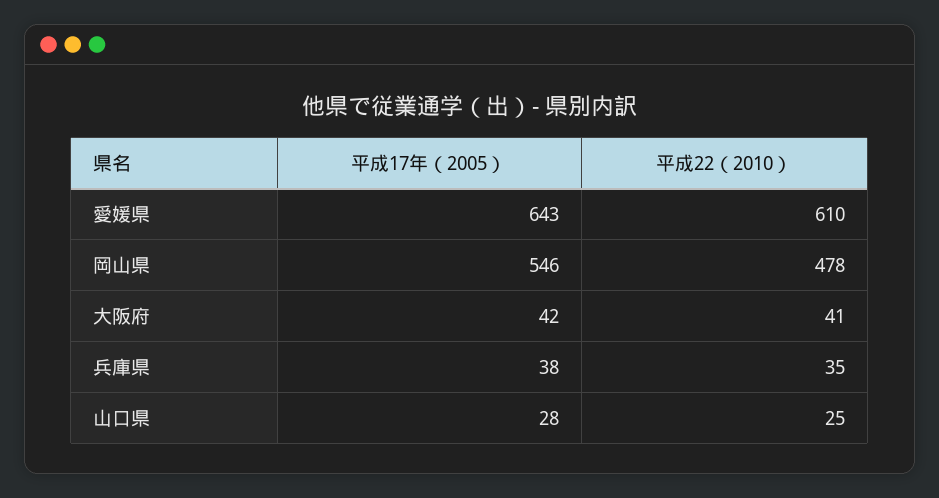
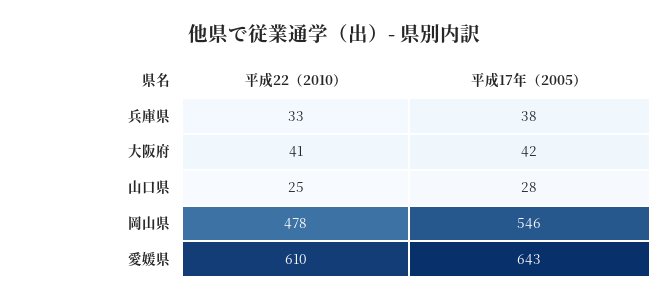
  {
    "平成17年（2005）": {
      "愛媛県": 643,
      "岡山県": 546,
      "大阪府": 42,
      "兵庫県": 38,
      "山口県": 28
    },
    "平成22（2010）": {
      "愛媛県": 610,
      "岡山県": 478,
      "大阪府": 41,
-     "兵庫県": 35,
+     "兵庫県": 33,
      "山口県": 25
    }
  }

